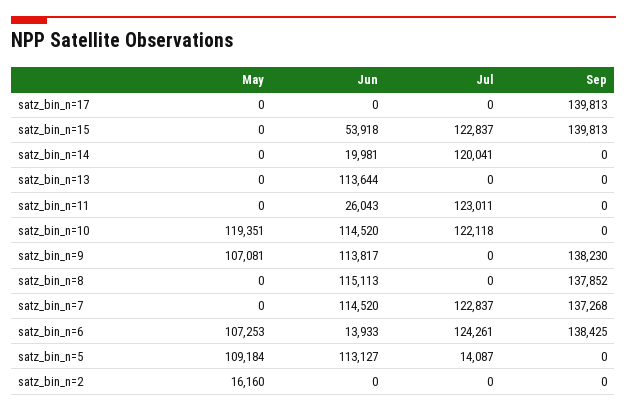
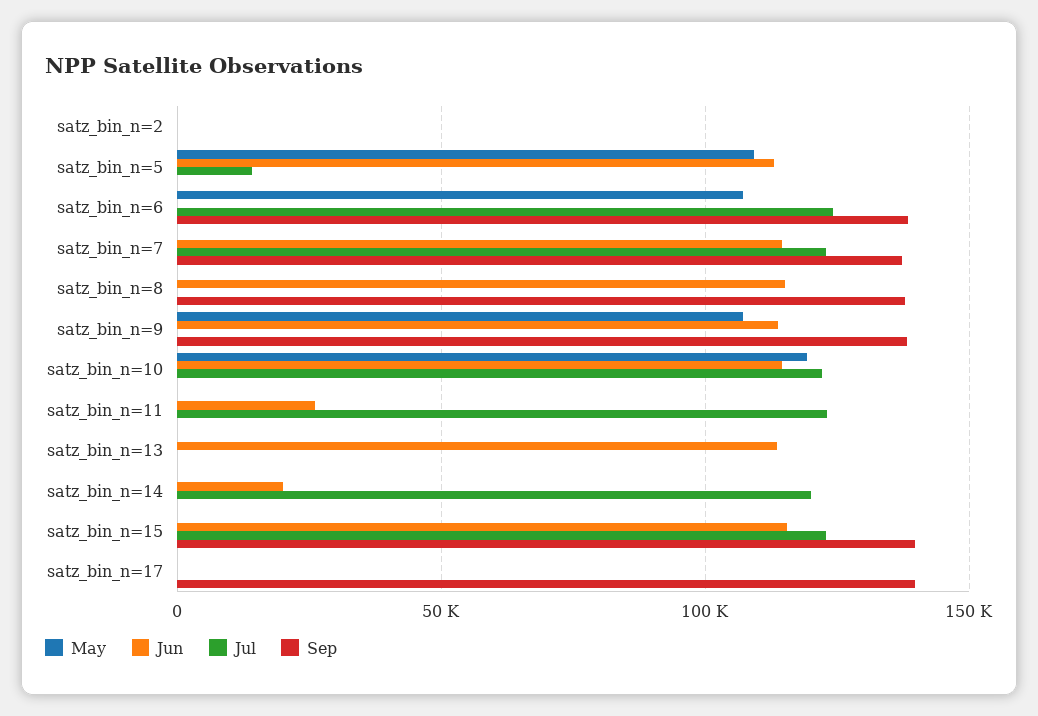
  {
    "May": {
      "satz_bin_n=17": 0,
      "satz_bin_n=15": 0,
      "satz_bin_n=14": 0,
      "satz_bin_n=13": 0,
      "satz_bin_n=11": 0,
      "satz_bin_n=10": 119351,
      "satz_bin_n=9": 107081,
      "satz_bin_n=8": 0,
      "satz_bin_n=7": 0,
      "satz_bin_n=6": 107253,
      "satz_bin_n=5": 109184,
-     "satz_bin_n=2": 16160
+     "satz_bin_n=2": 0
    },
    "Jun": {
      "satz_bin_n=17": 0,
-     "satz_bin_n=15": 53918,
+     "satz_bin_n=15": 115000,
      "satz_bin_n=14": 19981,
      "satz_bin_n=13": 113644,
      "satz_bin_n=11": 26043,
      "satz_bin_n=10": 114520,
      "satz_bin_n=9": 113817,
      "satz_bin_n=8": 115113,
      "satz_bin_n=7": 114520,
-     "satz_bin_n=6": 13933,
+     "satz_bin_n=6": 0,
      "satz_bin_n=5": 113127,
      "satz_bin_n=2": 0
    },
    "Jul": {
      "satz_bin_n=17": 0,
      "satz_bin_n=15": 122837,
      "satz_bin_n=14": 120041,
      "satz_bin_n=13": 0,
      "satz_bin_n=11": 123011,
      "satz_bin_n=10": 122118,
      "satz_bin_n=9": 0,
      "satz_bin_n=8": 0,
      "satz_bin_n=7": 122837,
      "satz_bin_n=6": 124261,
      "satz_bin_n=5": 14087,
      "satz_bin_n=2": 0
    },
    "Sep": {
      "satz_bin_n=17": 139813,
      "satz_bin_n=15": 139813,
      "satz_bin_n=14": 0,
      "satz_bin_n=13": 0,
      "satz_bin_n=11": 0,
      "satz_bin_n=10": 0,
      "satz_bin_n=9": 138230,
      "satz_bin_n=8": 137852,
      "satz_bin_n=7": 137268,
      "satz_bin_n=6": 138425,
      "satz_bin_n=5": 0,
      "satz_bin_n=2": 0
    }
  }

